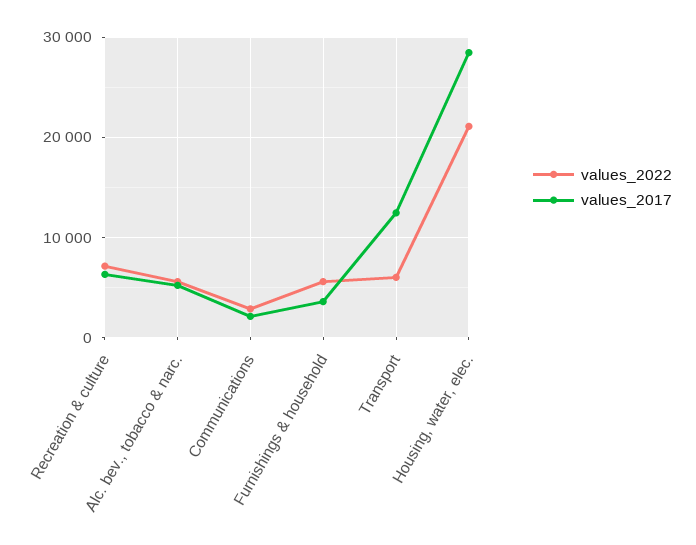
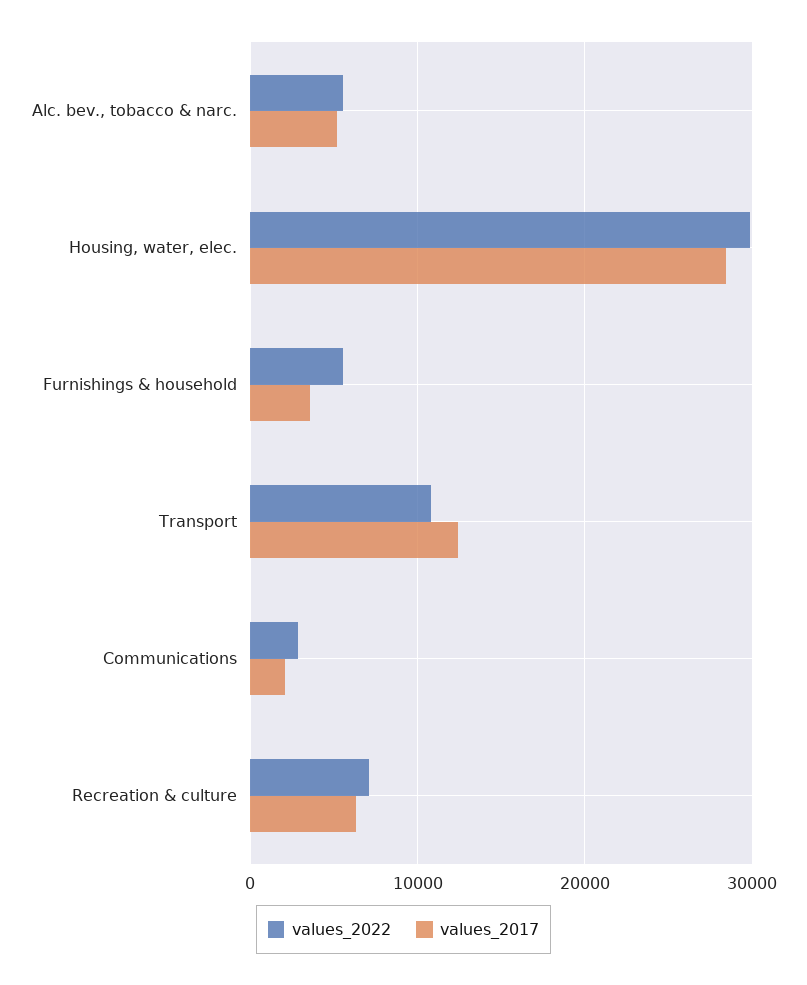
  {
    "values_2022": {
      "Recreation & culture": 7000,
      "Alc. bev., tobacco & narc.": 6000,
      "Communications": 3000,
      "Furnishings & household": 6000,
-     "Transport": 6000,
+     "Transport": 11000,
-     "Housing, water, elec.": 21000
+     "Housing, water, elec.": 30000
    },
    "values_2017": {
      "Recreation & culture": 6000,
      "Alc. bev., tobacco & narc.": 5000,
      "Communications": 2000,
      "Furnishings & household": 4000,
      "Transport": 12000,
      "Housing, water, elec.": 28000
    }
  }

